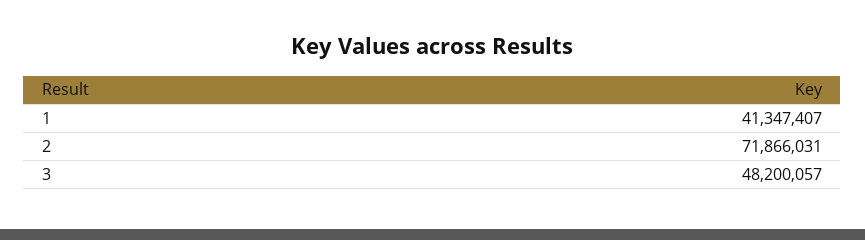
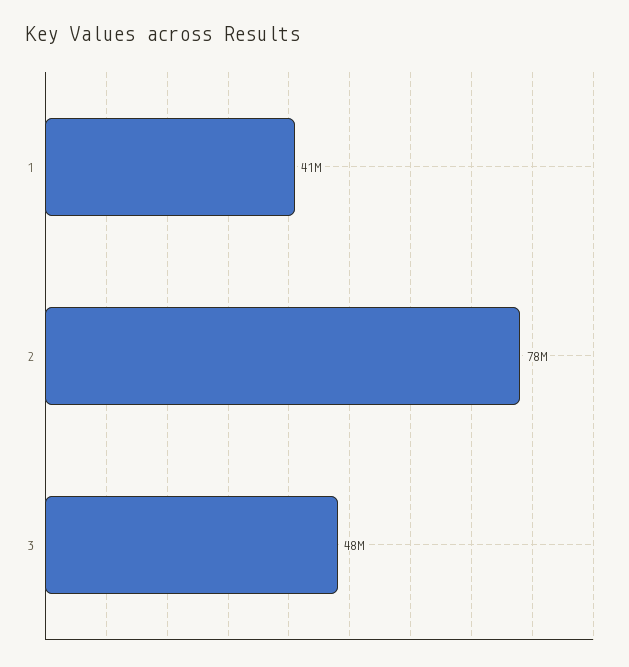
  {
    "1": 41347407,
-   "2": 71866031,
+   "2": 78000000,
    "3": 48200057
  }

